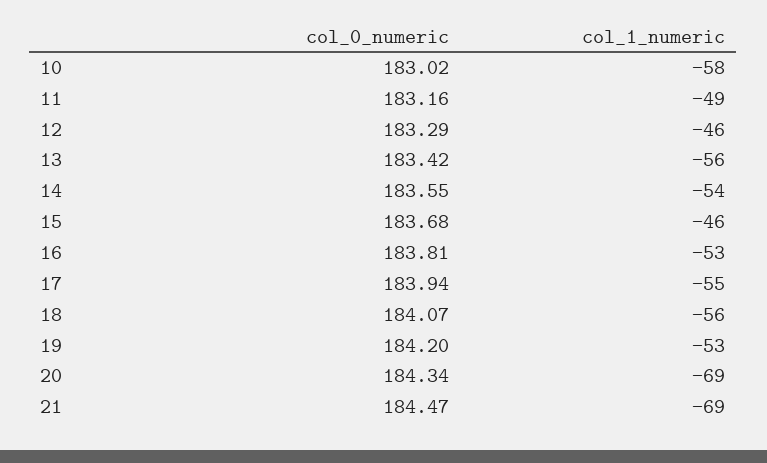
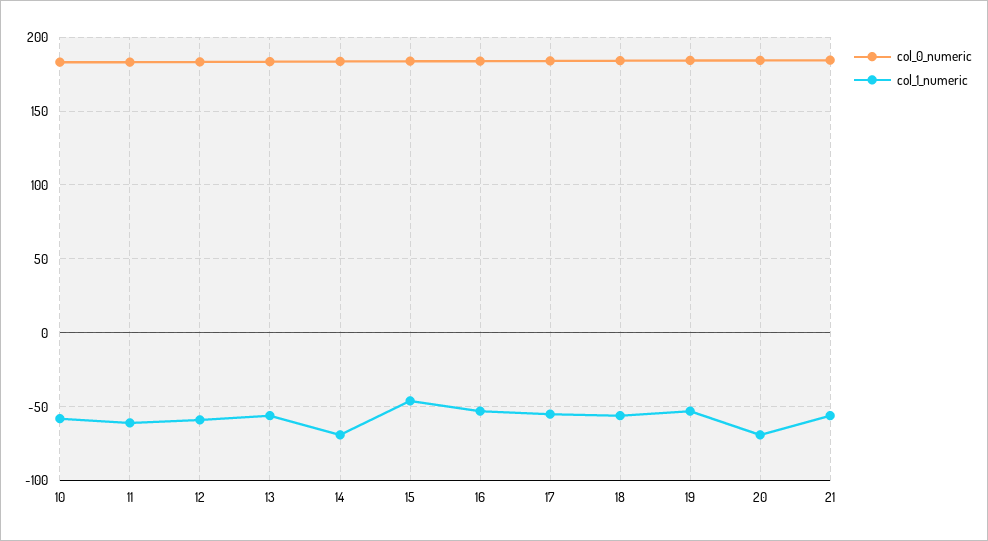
  {
    "col_0_numeric": {
      "10": 183.02,
      "11": 183.16,
      "12": 183.29,
      "13": 183.42,
      "14": 183.55,
      "15": 183.68,
      "16": 183.81,
      "17": 183.94,
      "18": 184.07,
      "19": 184.2,
      "20": 184.34,
      "21": 184.47
    },
    "col_1_numeric": {
      "10": -58,
-     "11": -49,
+     "11": -60,
-     "12": -46,
+     "12": -60,
      "13": -56,
-     "14": -54,
+     "14": -70,
      "15": -46,
      "16": -53,
      "17": -55,
      "18": -56,
      "19": -53,
      "20": -69,
-     "21": -69
+     "21": -55
    }
  }

